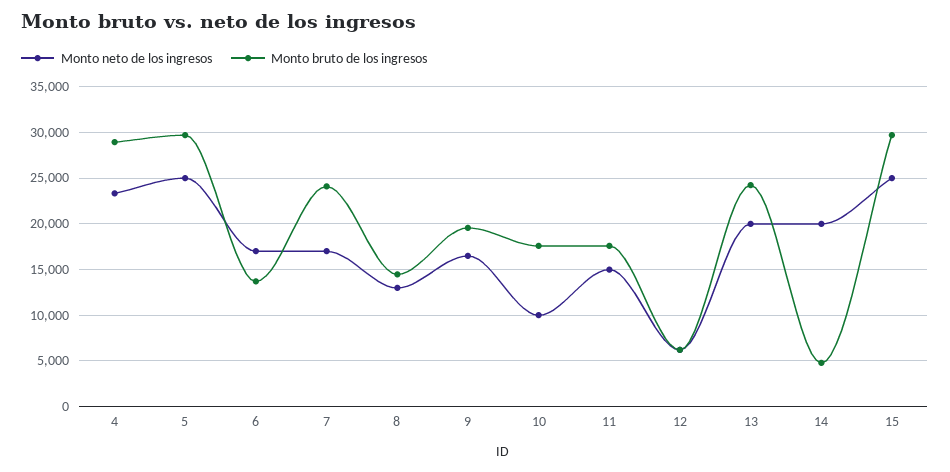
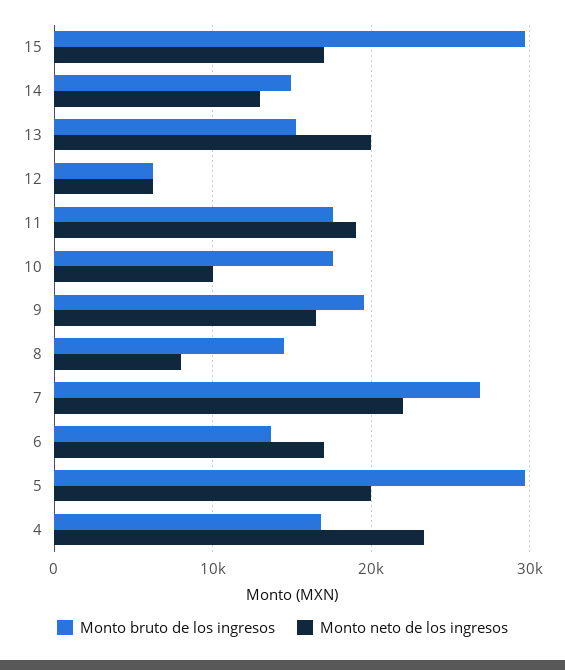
  {
    "Monto neto de los ingresos": {
      "4": 23000,
-     "5": 25000,
+     "5": 20000,
      "6": 17000,
-     "7": 17000,
+     "7": 22000,
-     "8": 13000,
+     "8": 8000,
      "9": 17000,
      "10": 10000,
-     "11": 15000,
+     "11": 19000,
      "12": 6000,
      "13": 20000,
-     "14": 20000,
+     "14": 13000,
-     "15": 25000
+     "15": 17000
    },
    "Monto bruto de los ingresos": {
-     "4": 29000,
+     "4": 17000,
      "5": 30000,
      "6": 14000,
-     "7": 24000,
+     "7": 27000,
      "8": 14000,
      "9": 20000,
      "10": 18000,
      "11": 18000,
      "12": 6000,
-     "13": 24000,
+     "13": 15000,
-     "14": 5000,
+     "14": 15000,
      "15": 30000
    }
  }

